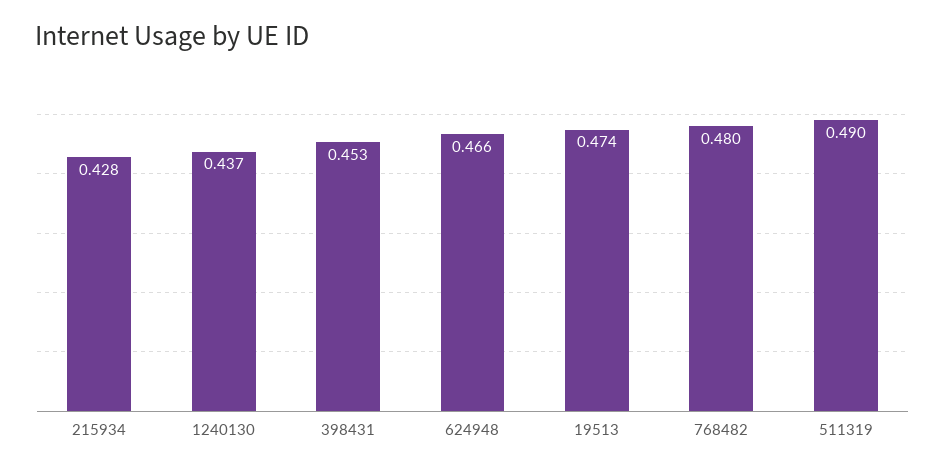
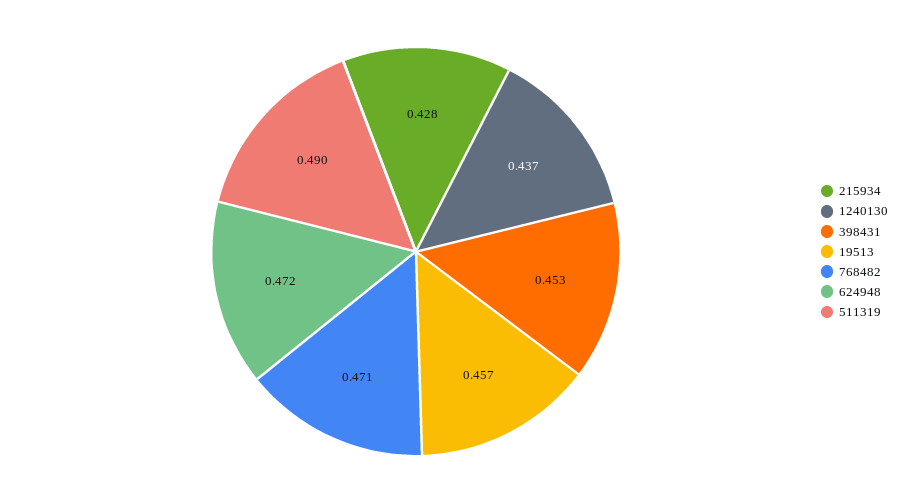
  {
    "215934": 0.428,
    "1240130": 0.437,
    "398431": 0.453,
-   "624948": 0.466,
+   "624948": 0.472,
-   "19513": 0.474,
+   "19513": 0.457,
-   "768482": 0.48,
+   "768482": 0.471,
    "511319": 0.49
  }

